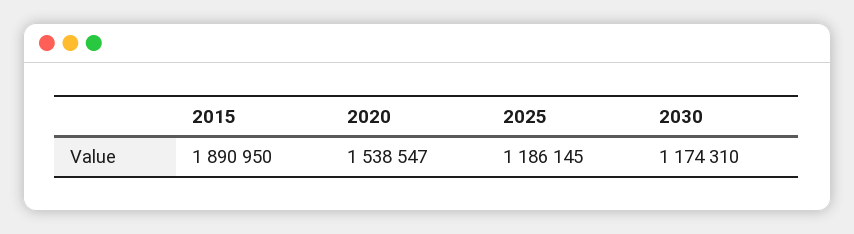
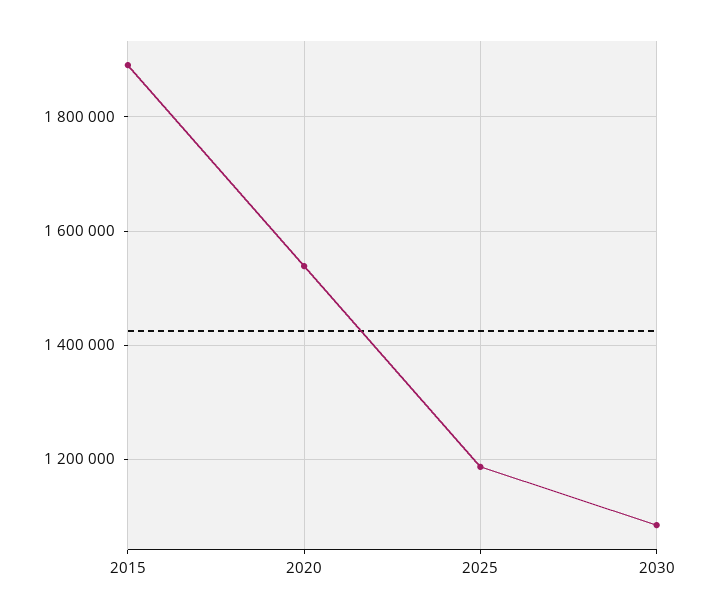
  {
    "2015": 1890950,
    "2020": 1538547,
    "2025": 1186145,
-   "2030": 1174310
+   "2030": 1080000
  }

